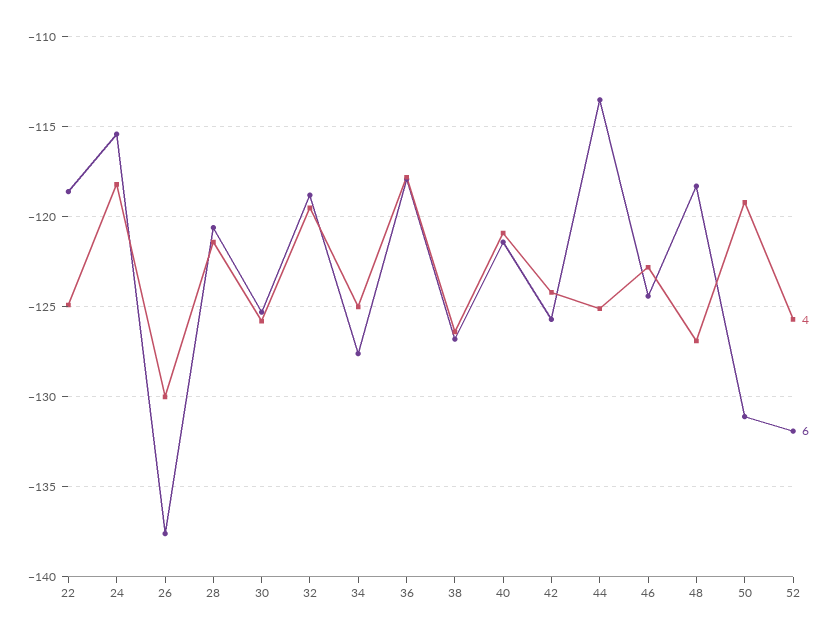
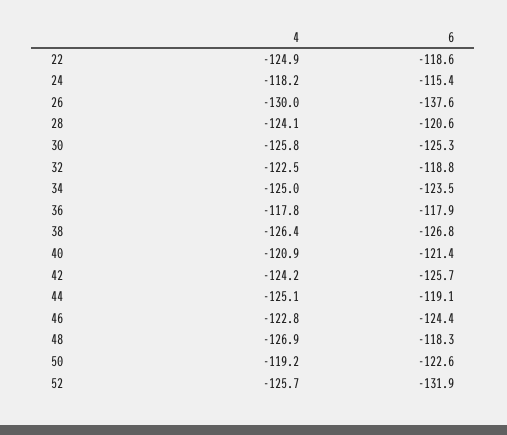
  {
    "4": {
      "22": -124.9,
      "24": -118.2,
      "26": -130,
-     "28": -121.5,
+     "28": -124.1,
      "30": -125.8,
-     "32": -119.5,
+     "32": -122.5,
      "34": -125,
      "36": -117.8,
      "38": -126.4,
      "40": -120.9,
      "42": -124.2,
      "44": -125.1,
      "46": -122.8,
      "48": -126.9,
      "50": -119.2,
      "52": -125.7
    },
    "6": {
      "22": -118.6,
      "24": -115.4,
      "26": -137.6,
      "28": -120.6,
      "30": -125.3,
      "32": -118.8,
-     "34": -127.5,
+     "34": -123.5,
      "36": -117.9,
      "38": -126.8,
      "40": -121.4,
      "42": -125.7,
-     "44": -113.5,
+     "44": -119.1,
      "46": -124.4,
      "48": -118.3,
-     "50": -131,
+     "50": -122.6,
      "52": -131.9
    }
  }

